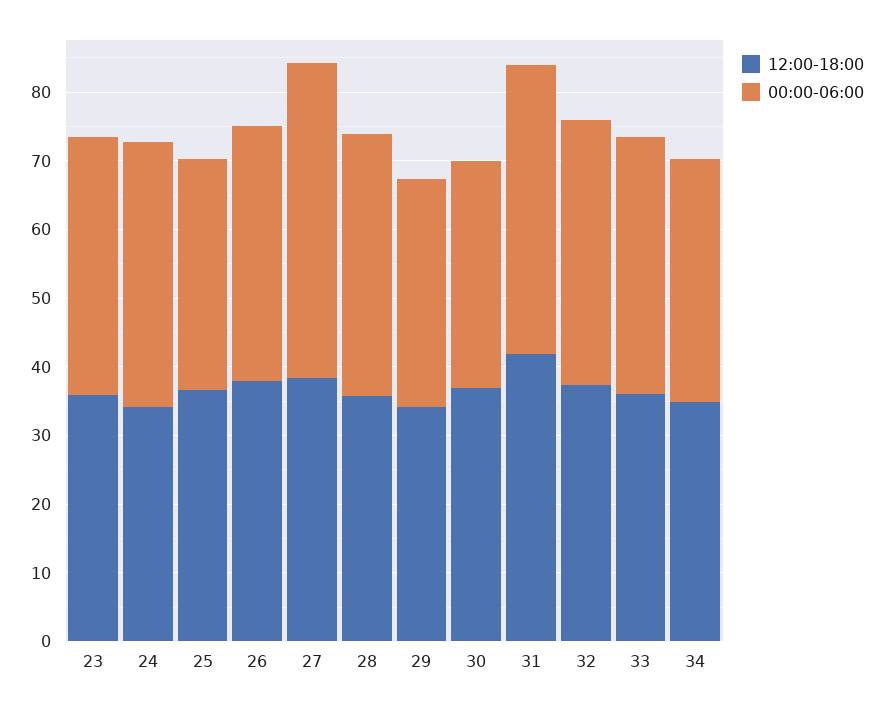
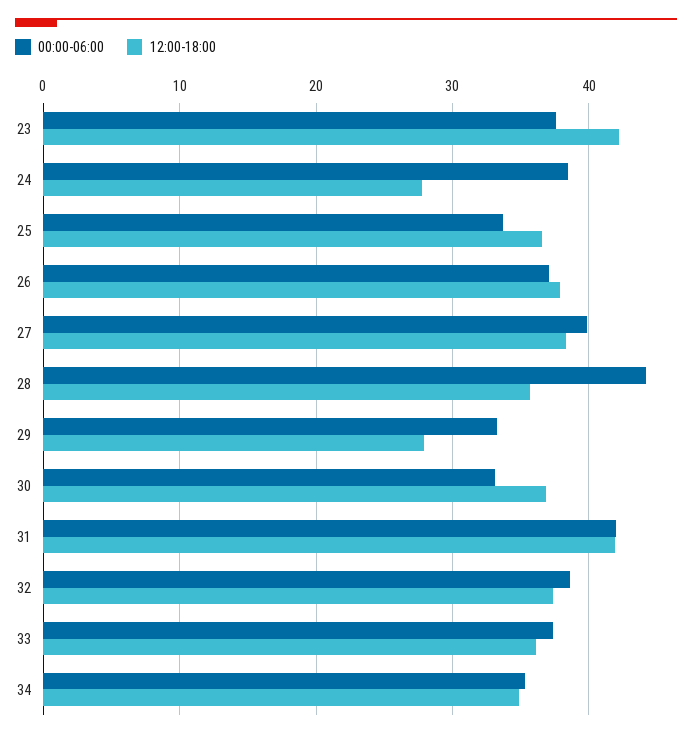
  {
    "12:00-18:00": {
-     "23": 36,
+     "23": 42,
-     "24": 34,
+     "24": 28,
      "25": 37,
      "26": 38,
      "27": 38,
      "28": 36,
-     "29": 34,
+     "29": 28,
      "30": 37,
      "31": 42,
      "32": 37,
      "33": 36,
      "34": 35
    },
    "00:00-06:00": {
      "23": 38,
      "24": 39,
      "25": 34,
      "26": 37,
-     "27": 46,
+     "27": 40,
-     "28": 38,
+     "28": 44,
      "29": 33,
      "30": 33,
      "31": 42,
      "32": 39,
      "33": 37,
      "34": 35
    }
  }

